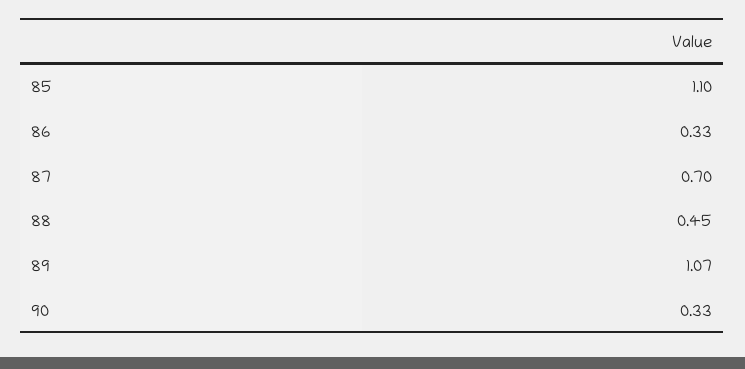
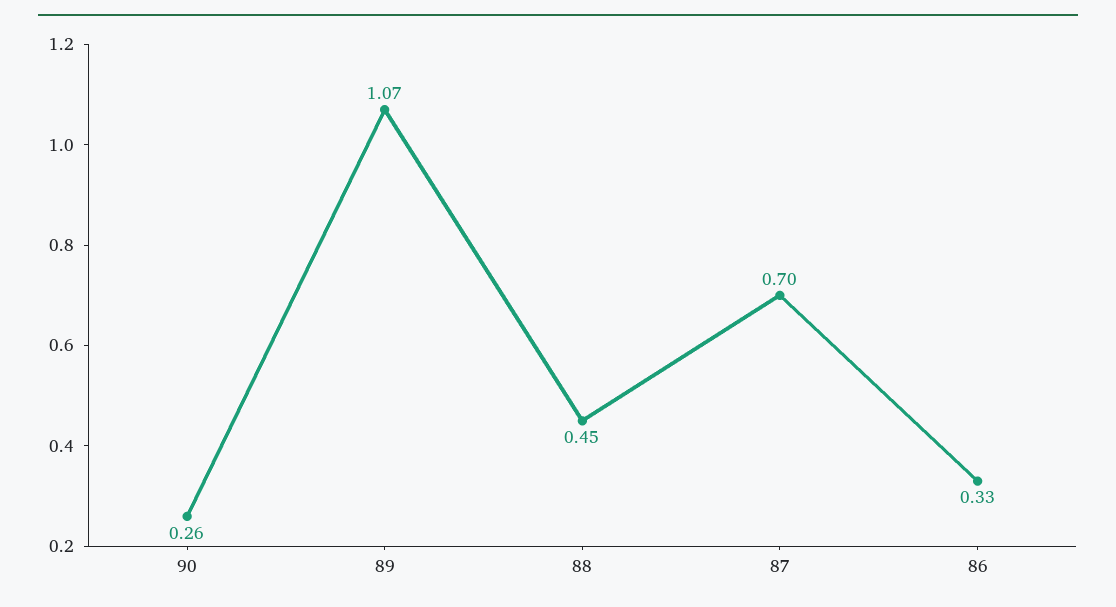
  {
-   "85": 1.1,
    "86": 0.33,
    "87": 0.7,
    "88": 0.45,
    "89": 1.07,
-   "90": 0.33
+   "90": 0.26
  }

